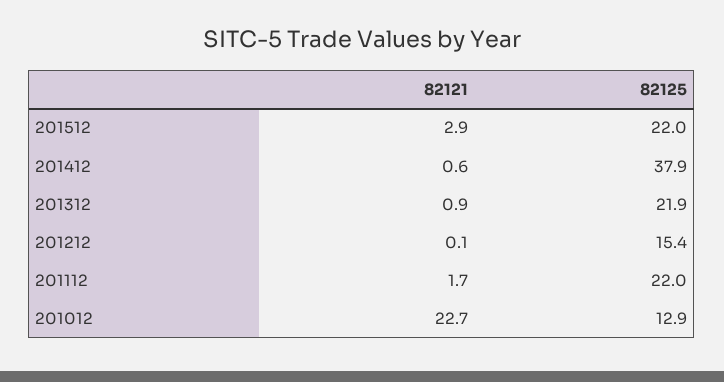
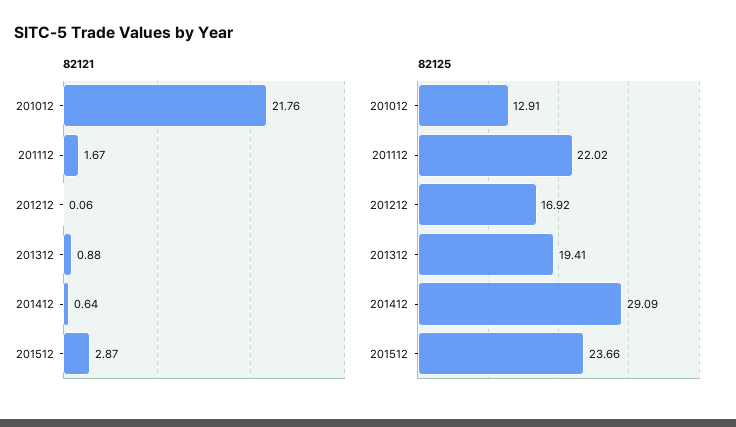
  {
    "82121": {
      "201512": 2.87,
      "201412": 0.64,
      "201312": 0.88,
      "201212": 0.06,
      "201112": 1.67,
-     "201012": 22.7
+     "201012": 21.76
    },
    "82125": {
-     "201512": 22,
+     "201512": 23.66,
-     "201412": 37.9,
+     "201412": 29.09,
-     "201312": 21.9,
+     "201312": 19.41,
-     "201212": 15.4,
+     "201212": 16.92,
      "201112": 22.02,
      "201012": 12.91
    }
  }

